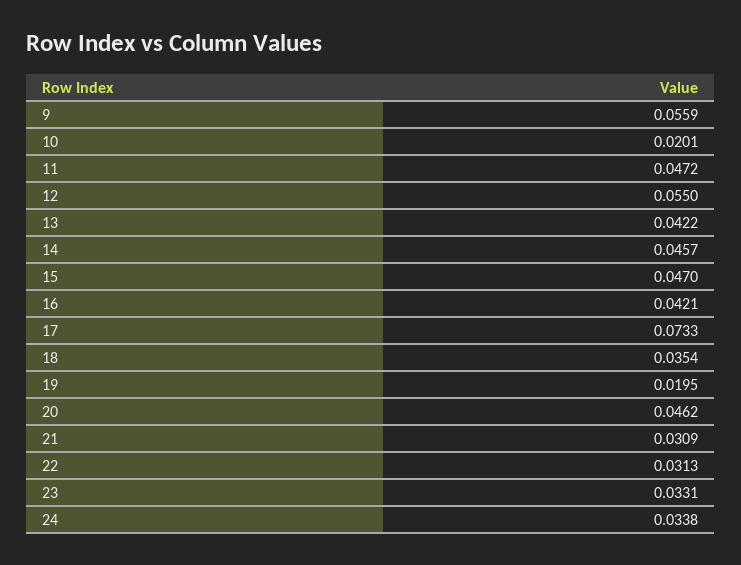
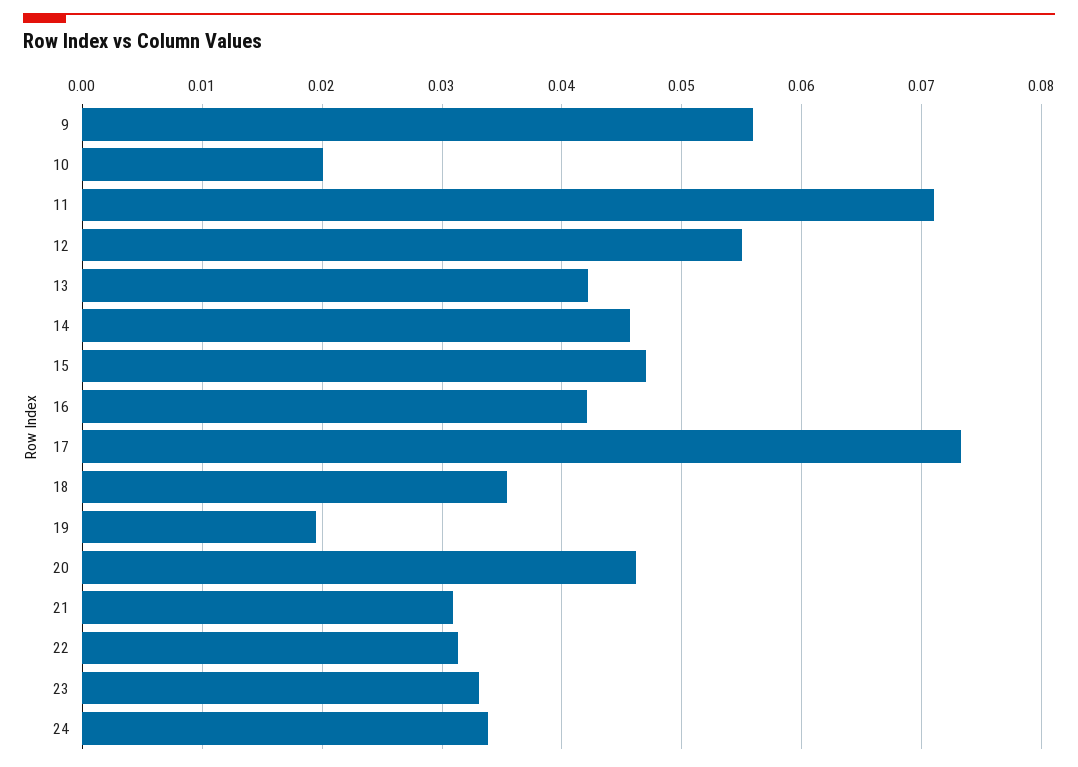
  {
    "9": 0.0559,
    "10": 0.0201,
-   "11": 0.0472,
+   "11": 0.071,
    "12": 0.055,
    "13": 0.0422,
    "14": 0.0457,
    "15": 0.047,
    "16": 0.0421,
    "17": 0.0733,
    "18": 0.0354,
    "19": 0.0195,
    "20": 0.0462,
    "21": 0.0309,
    "22": 0.0313,
    "23": 0.0331,
    "24": 0.0338
  }

